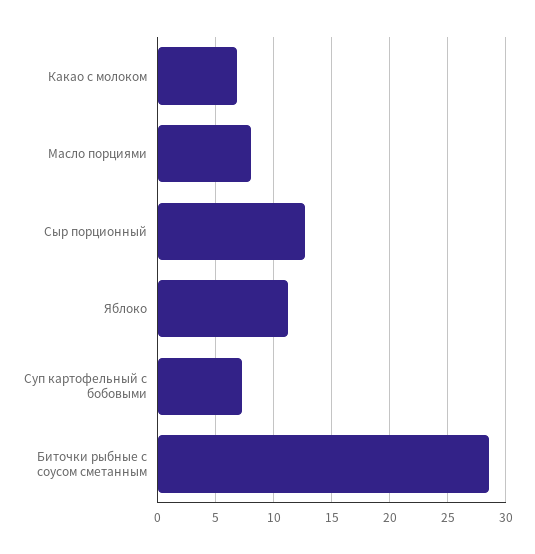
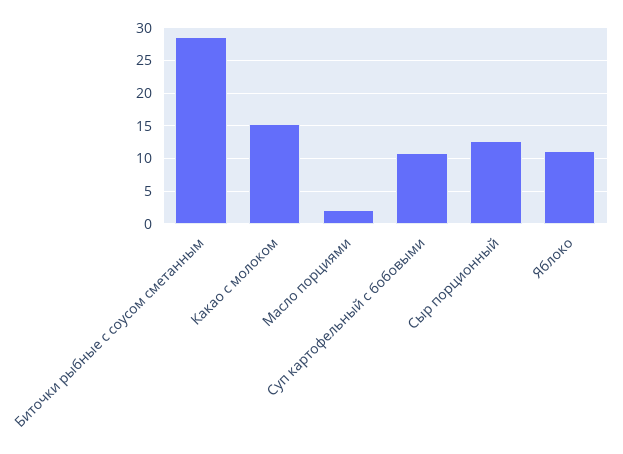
  {
-   "Какао с молоком": 7,
+   "Какао с молоком": 15,
-   "Масло порциями": 8,
+   "Масло порциями": 2,
    "Сыр порционный": 13,
    "Яблоко": 11,
-   "Суп картофельный с бобовыми": 7,
+   "Суп картофельный с бобовыми": 11,
    "Биточки рыбные с соусом сметанным": 29
  }

